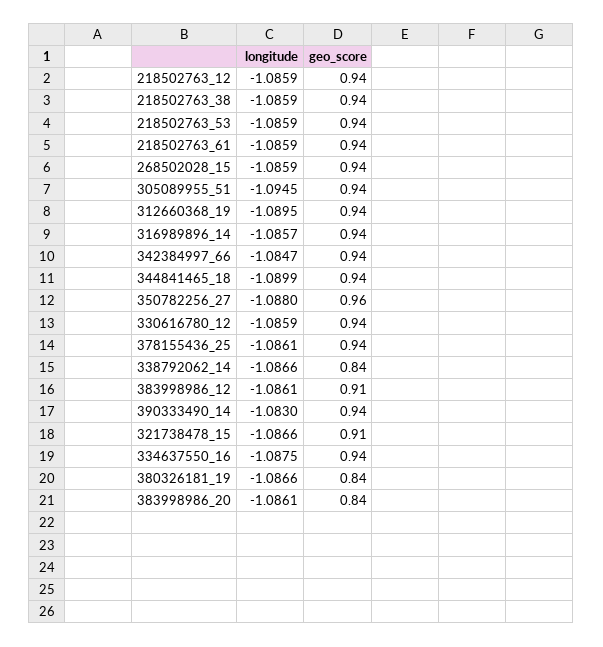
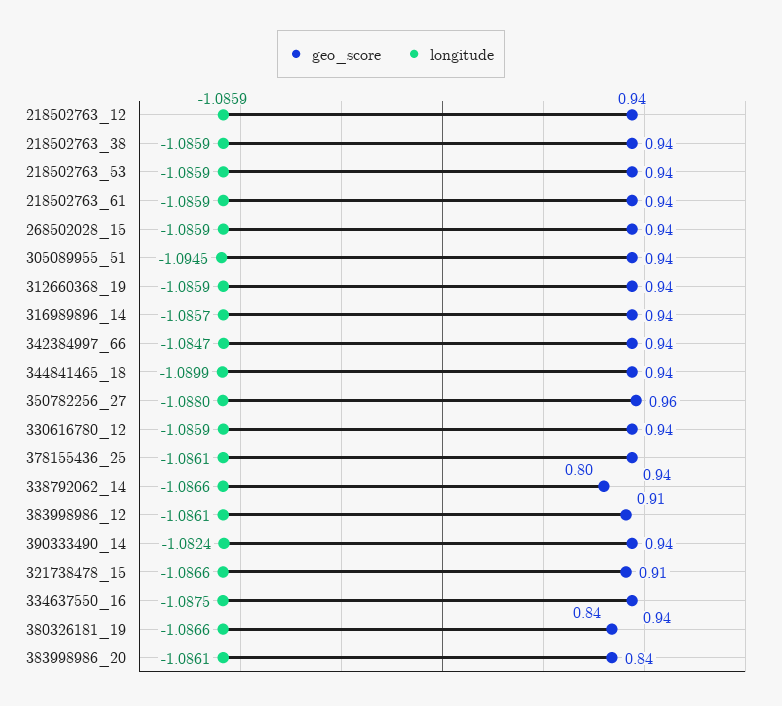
  {
    "longitude": {
      "218502763_12": -1.0859,
      "218502763_38": -1.0859,
      "218502763_53": -1.0859,
      "218502763_61": -1.0859,
      "268502028_15": -1.0859,
      "305089955_51": -1.0945,
-     "312660368_19": -1.0895,
+     "312660368_19": -1.0859,
      "316989896_14": -1.0857,
      "342384997_66": -1.0847,
      "344841465_18": -1.0899,
      "350782256_27": -1.088,
      "330616780_12": -1.0859,
      "378155436_25": -1.0861,
      "338792062_14": -1.0866,
      "383998986_12": -1.0861,
-     "390333490_14": -1.083,
+     "390333490_14": -1.0824,
      "321738478_15": -1.0866,
      "334637550_16": -1.0875,
      "380326181_19": -1.0866,
      "383998986_20": -1.0861
    },
    "geo_score": {
      "218502763_12": 0.94,
      "218502763_38": 0.94,
      "218502763_53": 0.94,
      "218502763_61": 0.94,
      "268502028_15": 0.94,
      "305089955_51": 0.94,
      "312660368_19": 0.94,
      "316989896_14": 0.94,
      "342384997_66": 0.94,
      "344841465_18": 0.94,
      "350782256_27": 0.96,
      "330616780_12": 0.94,
      "378155436_25": 0.94,
-     "338792062_14": 0.84,
+     "338792062_14": 0.8,
      "383998986_12": 0.91,
      "390333490_14": 0.94,
      "321738478_15": 0.91,
      "334637550_16": 0.94,
      "380326181_19": 0.84,
      "383998986_20": 0.84
    }
  }

